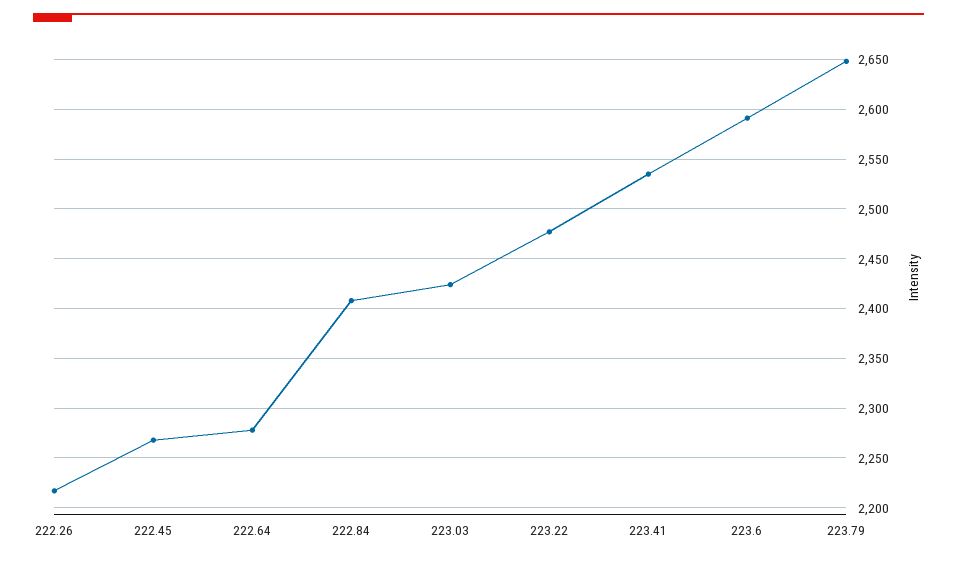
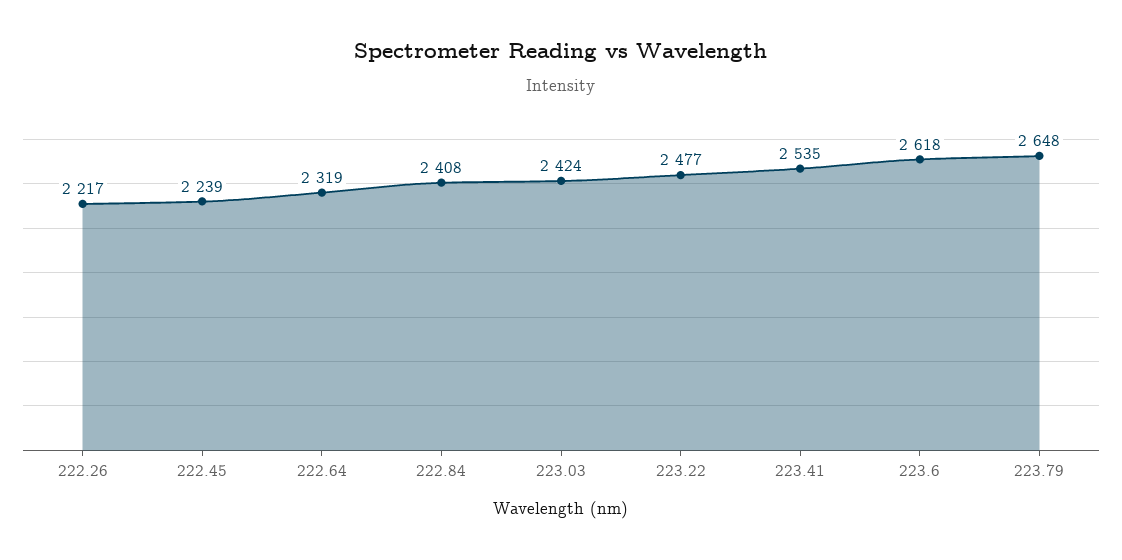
  {
    "222.26": 2217,
-   "222.45": 2270,
+   "222.45": 2239,
-   "222.64": 2280,
+   "222.64": 2319,
    "222.84": 2408,
    "223.03": 2424,
    "223.22": 2477,
    "223.41": 2535,
-   "223.6": 2590,
+   "223.6": 2618,
    "223.79": 2648
  }

